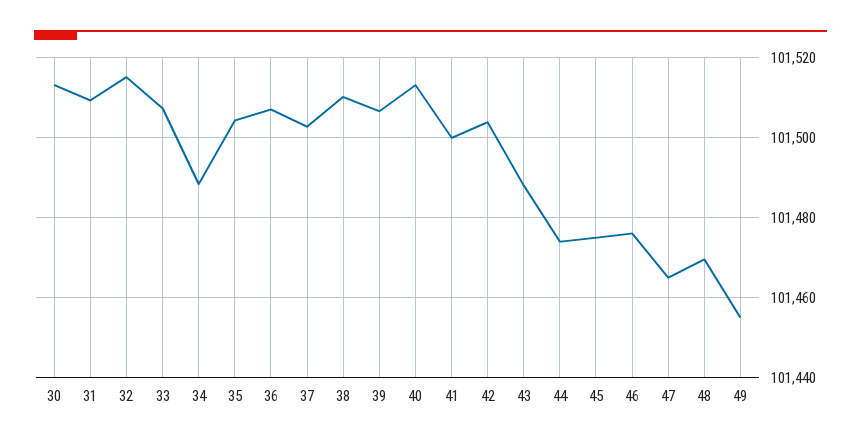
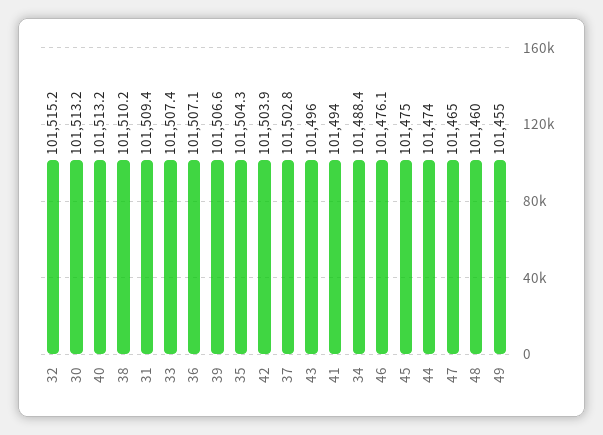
  {
    "30": 101513.2,
    "31": 101509.4,
    "32": 101515.2,
    "33": 101507.4,
    "34": 101488.4,
    "35": 101504.3,
    "36": 101507.1,
    "37": 101502.8,
    "38": 101510.2,
    "39": 101506.6,
    "40": 101513.2,
-   "41": 101500,
+   "41": 101494,
    "42": 101503.9,
-   "43": 101488,
+   "43": 101496,
    "44": 101474,
    "45": 101475,
    "46": 101476.1,
    "47": 101465,
-   "48": 101470,
+   "48": 101460,
    "49": 101455
  }

